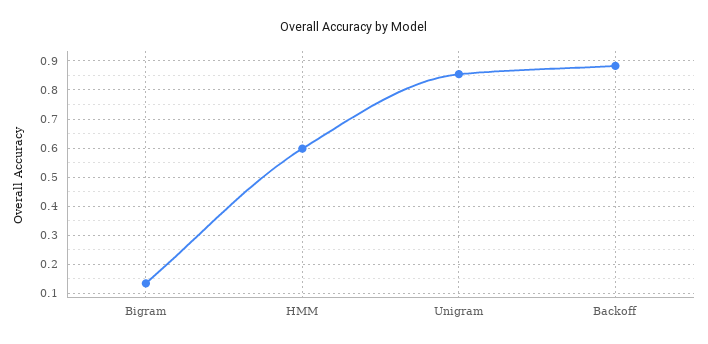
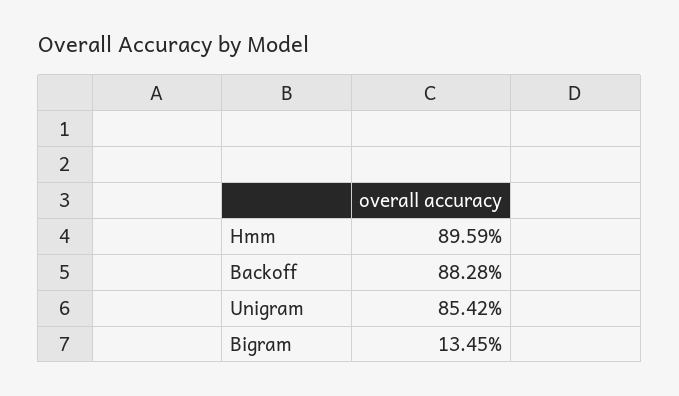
  {
    "Bigram": 0.1345,
-   "HMM": 0.6,
+   "HMM": 0.8959,
    "Unigram": 0.8542,
    "Backoff": 0.8828
  }

